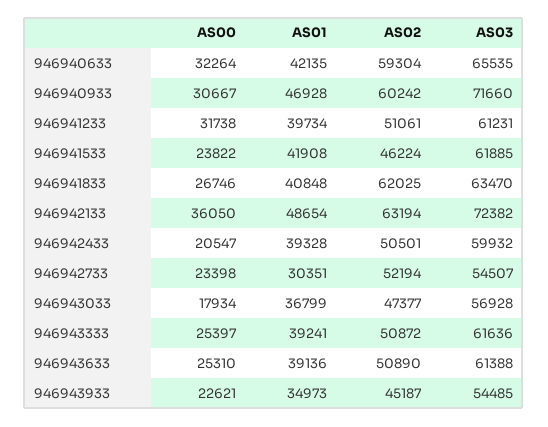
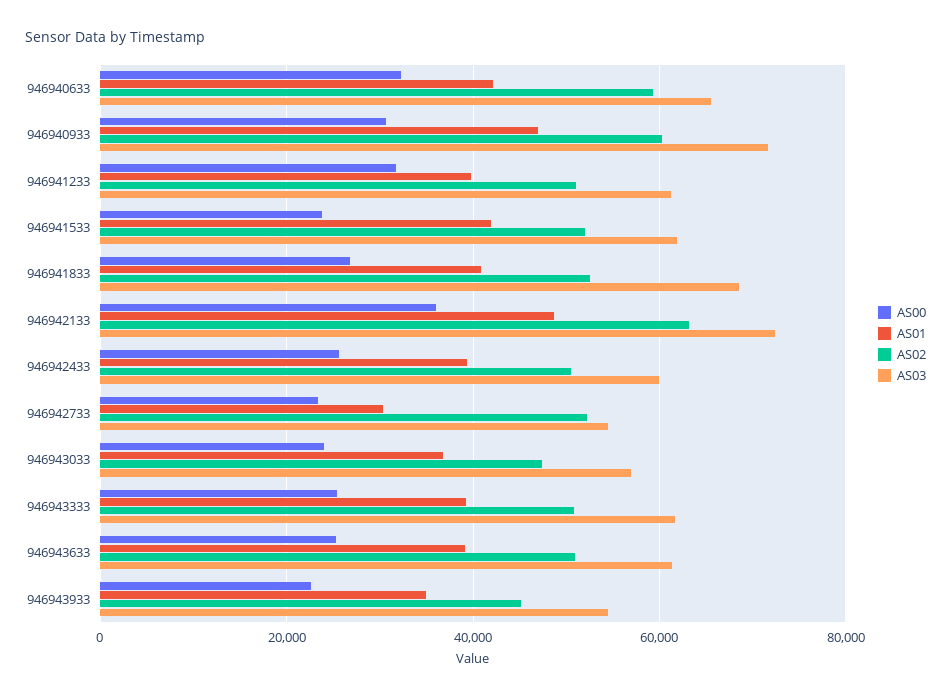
  {
    "AS00": {
      "946940633": 32264,
      "946940933": 30667,
      "946941233": 31738,
      "946941533": 23822,
      "946941833": 26746,
      "946942133": 36050,
-     "946942433": 20547,
+     "946942433": 26000,
      "946942733": 23398,
-     "946943033": 17934,
+     "946943033": 24000,
      "946943333": 25397,
      "946943633": 25310,
      "946943933": 22621
    },
    "AS01": {
      "946940633": 42135,
      "946940933": 46928,
      "946941233": 39734,
      "946941533": 41908,
      "946941833": 40848,
      "946942133": 48654,
      "946942433": 39328,
      "946942733": 30351,
      "946943033": 36799,
      "946943333": 39241,
      "946943633": 39136,
      "946943933": 34973
    },
    "AS02": {
      "946940633": 59304,
      "946940933": 60242,
      "946941233": 51061,
-     "946941533": 46224,
+     "946941533": 52000,
-     "946941833": 62025,
+     "946941833": 52000,
      "946942133": 63194,
      "946942433": 50501,
      "946942733": 52194,
      "946943033": 47377,
      "946943333": 50872,
      "946943633": 50890,
      "946943933": 45187
    },
    "AS03": {
      "946940633": 65535,
      "946940933": 71660,
      "946941233": 61231,
      "946941533": 61885,
-     "946941833": 63470,
+     "946941833": 68000,
      "946942133": 72382,
      "946942433": 59932,
      "946942733": 54507,
      "946943033": 56928,
      "946943333": 61636,
      "946943633": 61388,
      "946943933": 54485
    }
  }

